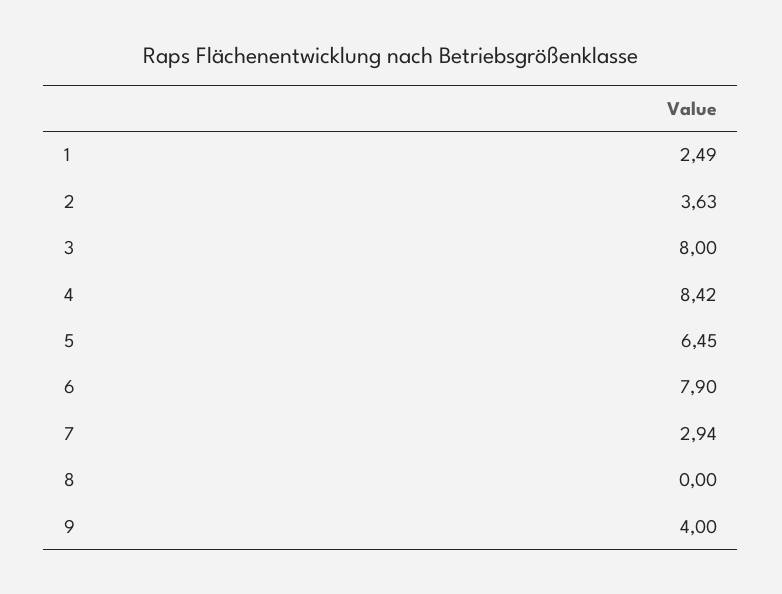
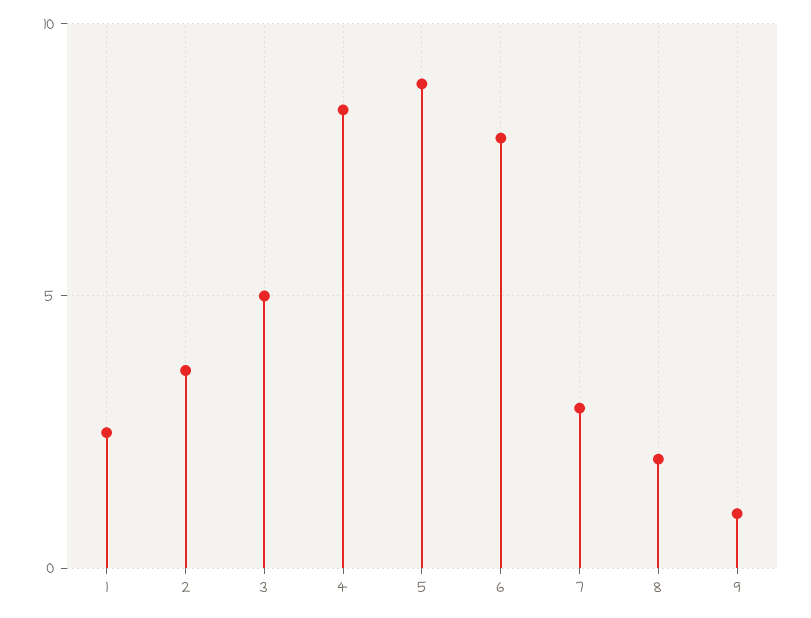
  {
    "1": 2.49,
    "2": 3.63,
-   "3": 8,
+   "3": 5,
    "4": 8.42,
-   "5": 6.45,
+   "5": 9,
    "6": 7.9,
    "7": 2.94,
-   "8": 0,
+   "8": 2,
-   "9": 4
+   "9": 1
  }

